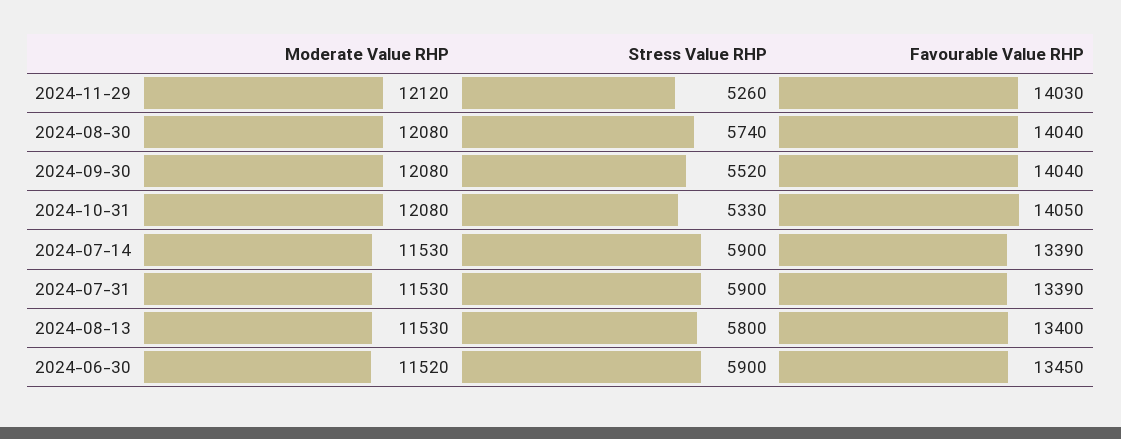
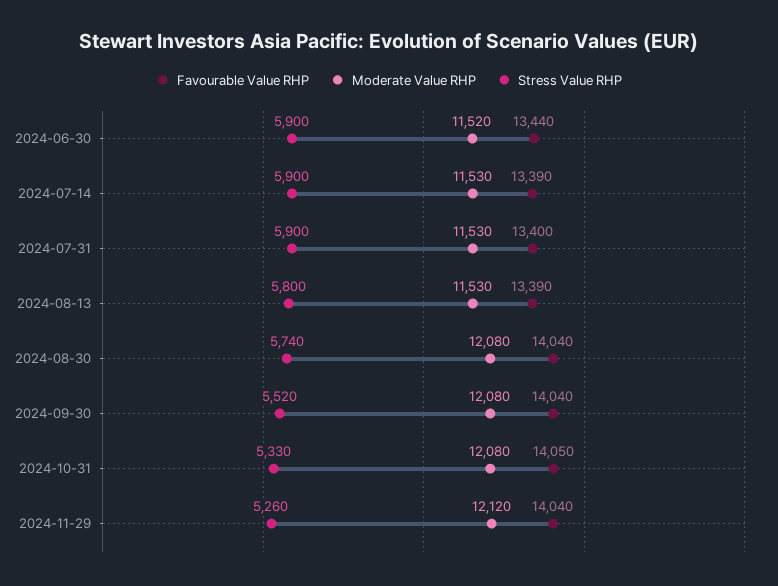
  {
    "Moderate Value RHP": {
      "2024-11-29": 12120,
      "2024-08-30": 12080,
      "2024-09-30": 12080,
      "2024-10-31": 12080,
      "2024-07-14": 11530,
      "2024-07-31": 11530,
      "2024-08-13": 11530,
      "2024-06-30": 11520
    },
    "Stress Value RHP": {
      "2024-11-29": 5260,
      "2024-08-30": 5740,
      "2024-09-30": 5520,
      "2024-10-31": 5330,
      "2024-07-14": 5900,
      "2024-07-31": 5900,
      "2024-08-13": 5800,
      "2024-06-30": 5900
    },
    "Favourable Value RHP": {
-     "2024-11-29": 14030,
+     "2024-11-29": 14040,
      "2024-08-30": 14040,
      "2024-09-30": 14040,
      "2024-10-31": 14050,
      "2024-07-14": 13390,
-     "2024-07-31": 13390,
+     "2024-07-31": 13400,
-     "2024-08-13": 13400,
+     "2024-08-13": 13390,
-     "2024-06-30": 13450
+     "2024-06-30": 13440
    }
  }

